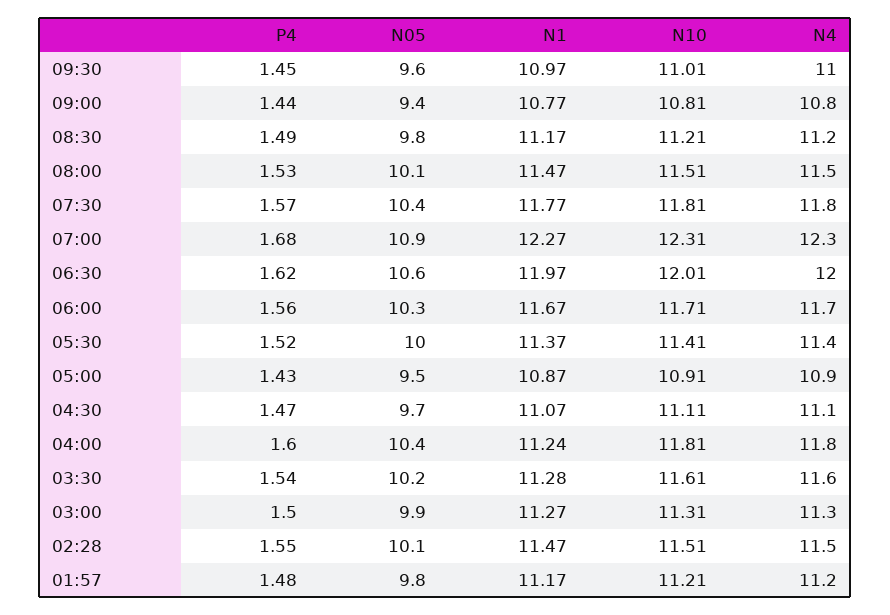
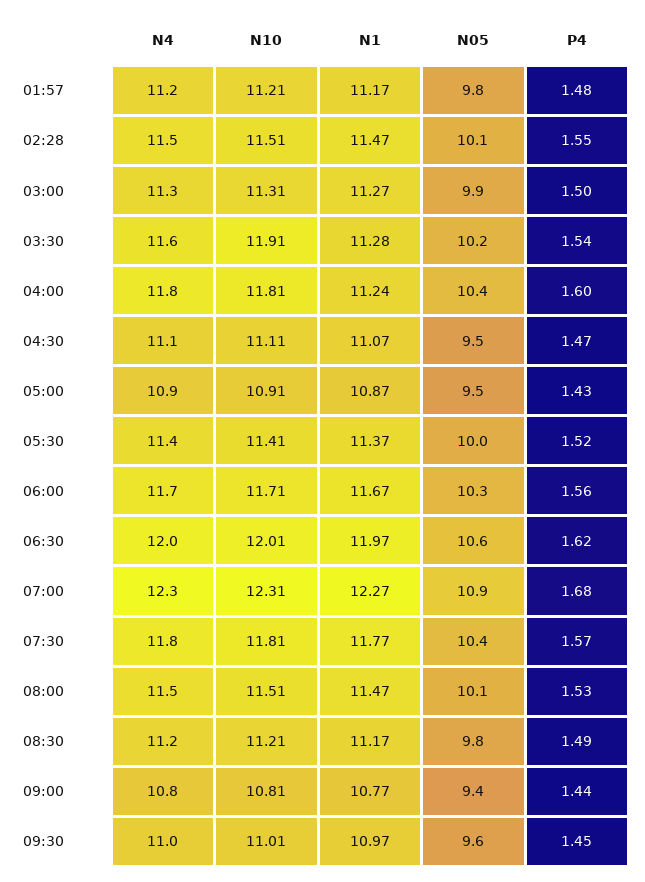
  {
    "P4": {
      "09:30": 1.45,
      "09:00": 1.44,
      "08:30": 1.49,
      "08:00": 1.53,
      "07:30": 1.57,
      "07:00": 1.68,
      "06:30": 1.62,
      "06:00": 1.56,
      "05:30": 1.52,
      "05:00": 1.43,
      "04:30": 1.47,
      "04:00": 1.6,
      "03:30": 1.54,
      "03:00": 1.5,
      "02:28": 1.55,
      "01:57": 1.48
    },
    "N05": {
      "09:30": 9.6,
      "09:00": 9.4,
      "08:30": 9.8,
      "08:00": 10.1,
      "07:30": 10.4,
      "07:00": 10.9,
      "06:30": 10.6,
      "06:00": 10.3,
      "05:30": 10,
      "05:00": 9.5,
-     "04:30": 9.7,
+     "04:30": 9.5,
      "04:00": 10.4,
      "03:30": 10.2,
      "03:00": 9.9,
      "02:28": 10.1,
      "01:57": 9.8
    },
    "N1": {
      "09:30": 10.97,
      "09:00": 10.77,
      "08:30": 11.17,
      "08:00": 11.47,
      "07:30": 11.77,
      "07:00": 12.27,
      "06:30": 11.97,
      "06:00": 11.67,
      "05:30": 11.37,
      "05:00": 10.87,
      "04:30": 11.07,
      "04:00": 11.24,
      "03:30": 11.28,
      "03:00": 11.27,
      "02:28": 11.47,
      "01:57": 11.17
    },
    "N10": {
      "09:30": 11.01,
      "09:00": 10.81,
      "08:30": 11.21,
      "08:00": 11.51,
      "07:30": 11.81,
      "07:00": 12.31,
      "06:30": 12.01,
      "06:00": 11.71,
      "05:30": 11.41,
      "05:00": 10.91,
      "04:30": 11.11,
      "04:00": 11.81,
-     "03:30": 11.61,
+     "03:30": 11.91,
      "03:00": 11.31,
      "02:28": 11.51,
      "01:57": 11.21
    },
    "N4": {
      "09:30": 11,
      "09:00": 10.8,
      "08:30": 11.2,
      "08:00": 11.5,
      "07:30": 11.8,
      "07:00": 12.3,
      "06:30": 12,
      "06:00": 11.7,
      "05:30": 11.4,
      "05:00": 10.9,
      "04:30": 11.1,
      "04:00": 11.8,
      "03:30": 11.6,
      "03:00": 11.3,
      "02:28": 11.5,
      "01:57": 11.2
    }
  }

